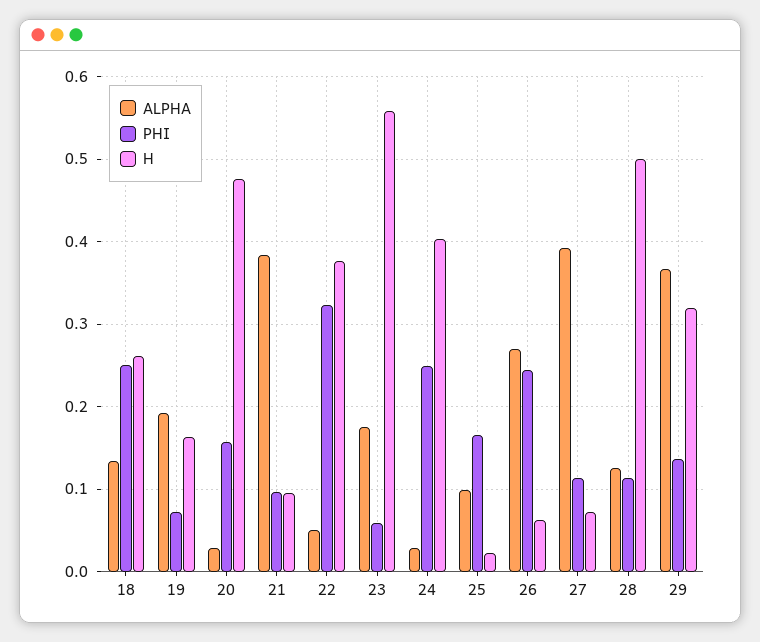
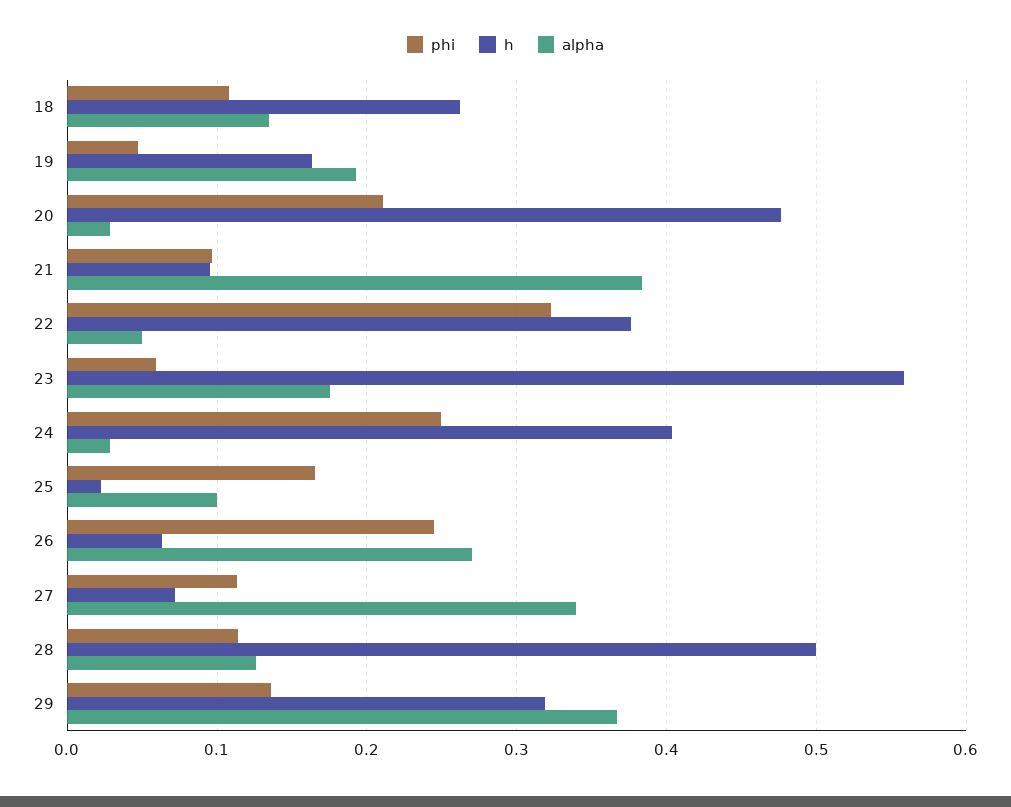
  {
    "ALPHA": {
      "18": 0.13,
      "19": 0.19,
      "20": 0.03,
      "21": 0.38,
      "22": 0.05,
      "23": 0.18,
      "24": 0.03,
      "25": 0.1,
      "26": 0.27,
-     "27": 0.39,
+     "27": 0.34,
      "28": 0.13,
      "29": 0.37
    },
    "PHI": {
-     "18": 0.25,
+     "18": 0.11,
-     "19": 0.07,
+     "19": 0.05,
-     "20": 0.16,
+     "20": 0.21,
      "21": 0.1,
      "22": 0.32,
      "23": 0.06,
      "24": 0.25,
      "25": 0.17,
      "26": 0.24,
      "27": 0.11,
      "28": 0.11,
      "29": 0.14
    },
    "H": {
      "18": 0.26,
      "19": 0.16,
      "20": 0.48,
      "21": 0.1,
      "22": 0.38,
      "23": 0.56,
      "24": 0.4,
      "25": 0.02,
      "26": 0.06,
      "27": 0.07,
      "28": 0.5,
      "29": 0.32
    }
  }

